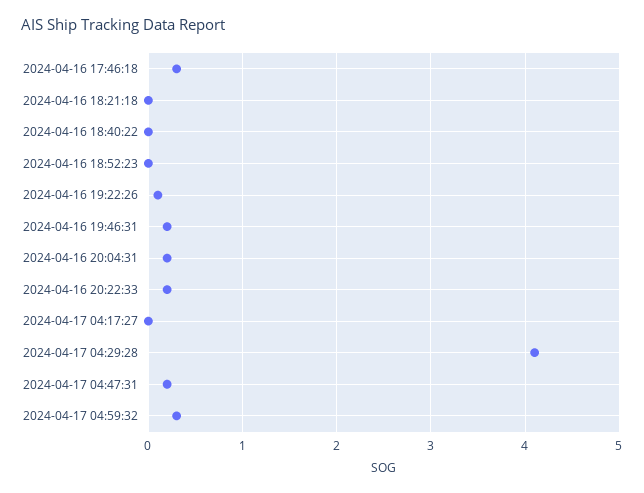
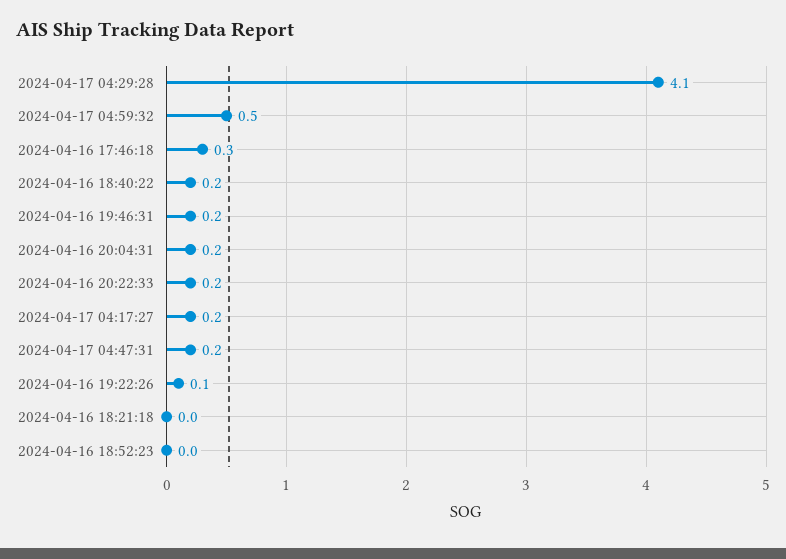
  {
    "2024-04-16 17:46:18": 0.3,
    "2024-04-16 18:21:18": 0,
-   "2024-04-16 18:40:22": 0,
+   "2024-04-16 18:40:22": 0.2,
    "2024-04-16 18:52:23": 0,
    "2024-04-16 19:22:26": 0.1,
    "2024-04-16 19:46:31": 0.2,
    "2024-04-16 20:04:31": 0.2,
    "2024-04-16 20:22:33": 0.2,
-   "2024-04-17 04:17:27": 0,
+   "2024-04-17 04:17:27": 0.2,
    "2024-04-17 04:29:28": 4.1,
    "2024-04-17 04:47:31": 0.2,
-   "2024-04-17 04:59:32": 0.3
+   "2024-04-17 04:59:32": 0.5
  }

